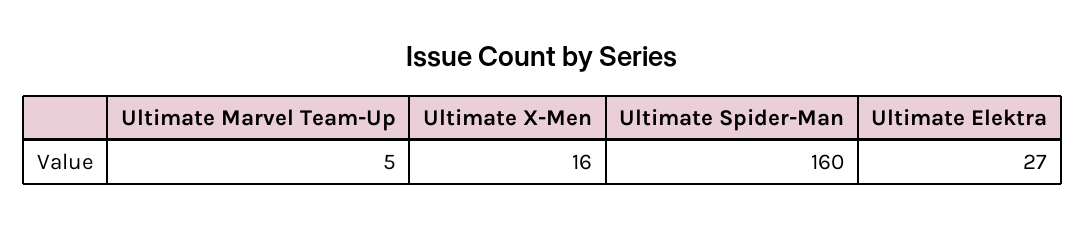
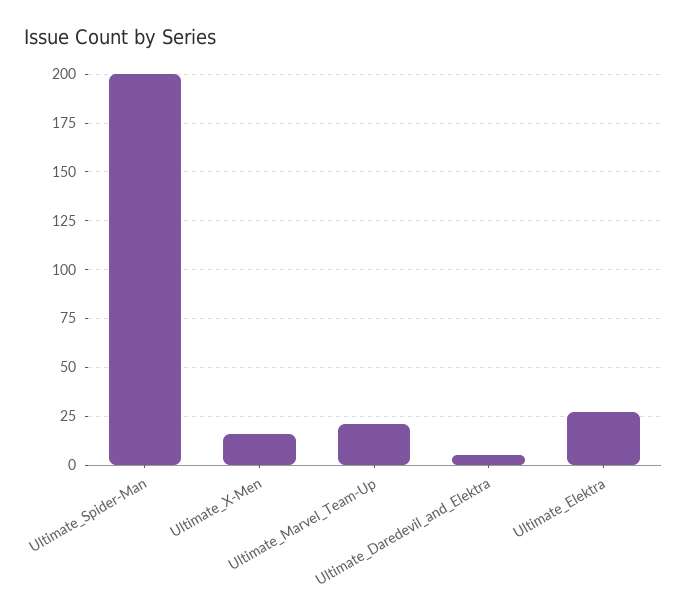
  {
-   "Ultimate Marvel Team-Up": 5,
+   "Ultimate Marvel Team-Up": 20,
    "Ultimate X-Men": 16,
-   "Ultimate Spider-Man": 160,
+   "Ultimate Spider-Man": 200,
-   "Ultimate Elektra": 27
+   "Ultimate Elektra": 27,
+   "Ultimate_Daredevil_and_Elektra": 5
  }

